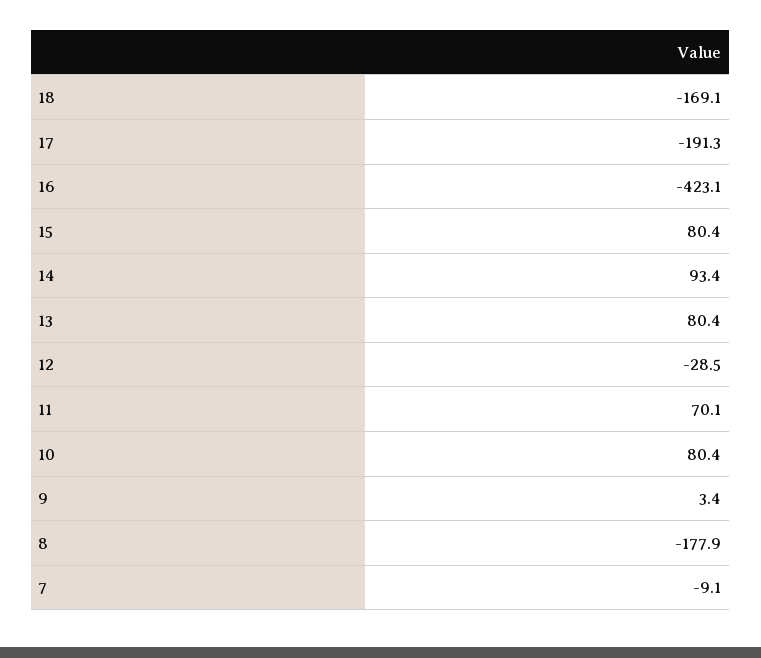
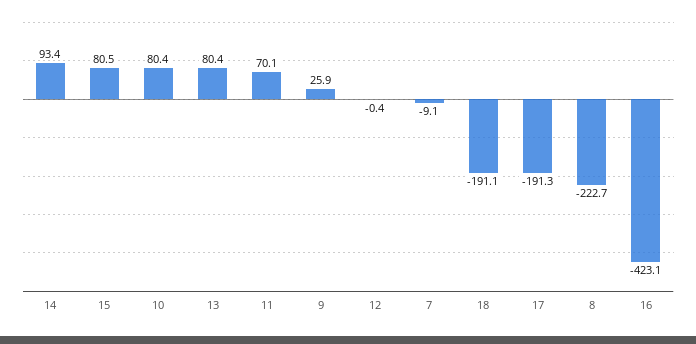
  {
-   "18": -169.1,
+   "18": -191.1,
    "17": -191.3,
    "16": -423.1,
-   "15": 80.4,
+   "15": 80.5,
    "14": 93.4,
    "13": 80.4,
-   "12": -28.5,
+   "12": -0.4,
    "11": 70.1,
    "10": 80.4,
-   "9": 3.4,
+   "9": 25.9,
-   "8": -177.9,
+   "8": -222.7,
    "7": -9.1
  }

